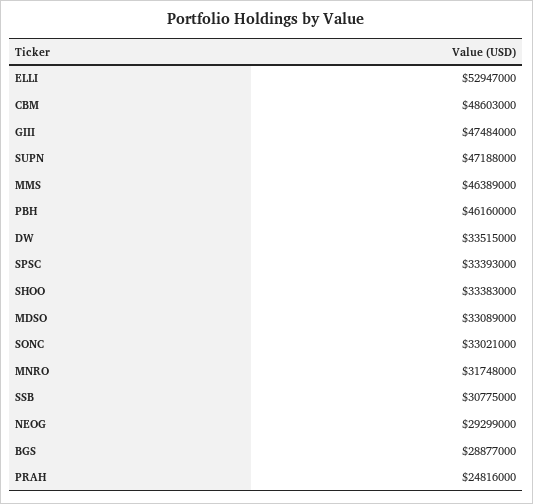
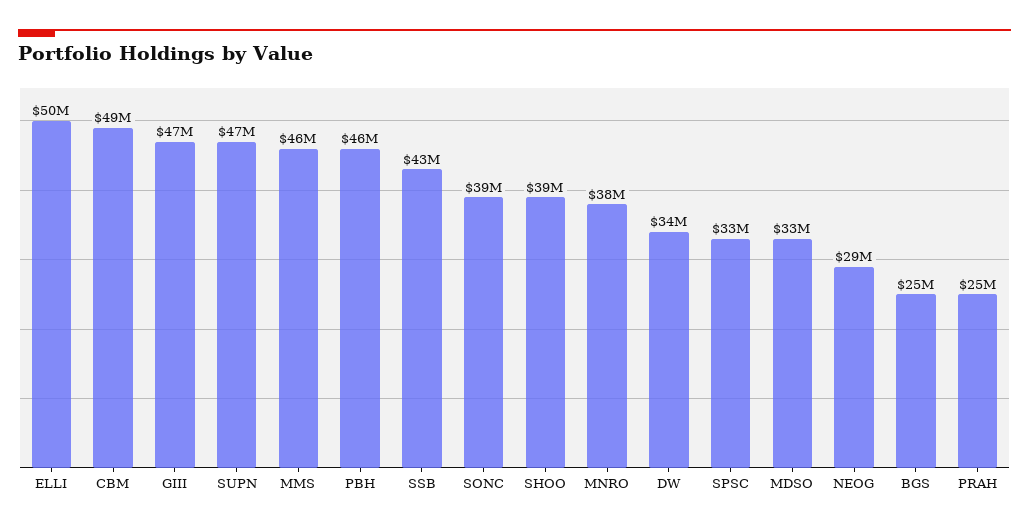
  {
-   "ELLI": 52947000,
+   "ELLI": 50000000,
    "CBM": 48603000,
    "GIII": 47484000,
    "SUPN": 47188000,
    "MMS": 46389000,
    "PBH": 46160000,
    "DW": 33515000,
    "SPSC": 33393000,
-   "SHOO": 33383000,
+   "SHOO": 39000000,
    "MDSO": 33089000,
-   "SONC": 33021000,
+   "SONC": 39000000,
-   "MNRO": 31748000,
+   "MNRO": 38000000,
-   "SSB": 30775000,
+   "SSB": 43000000,
    "NEOG": 29299000,
-   "BGS": 28877000,
+   "BGS": 25000000,
    "PRAH": 24816000
  }

